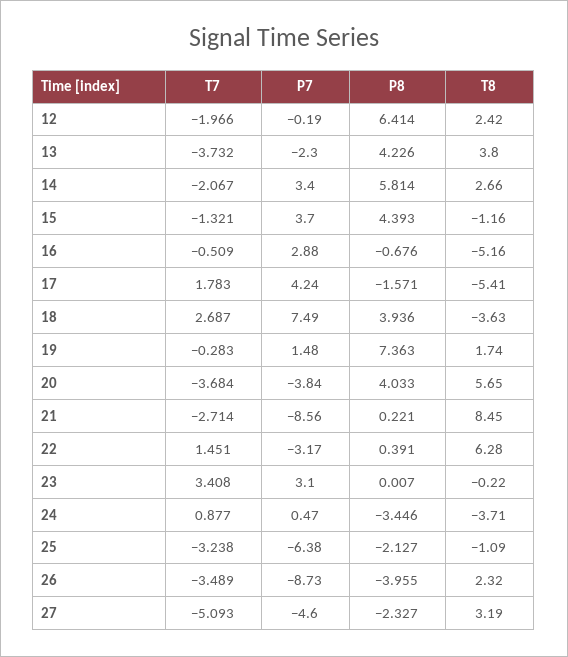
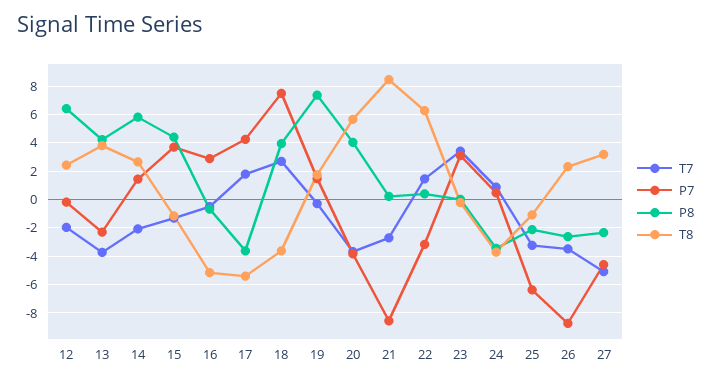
  {
    "T7": {
      "12": -1.966,
      "13": -3.732,
      "14": -2.067,
      "15": -1.321,
      "16": -0.509,
      "17": 1.783,
      "18": 2.687,
      "19": -0.283,
      "20": -3.684,
      "21": -2.714,
      "22": 1.451,
      "23": 3.408,
      "24": 0.877,
      "25": -3.238,
      "26": -3.489,
      "27": -5.093
    },
    "P7": {
      "12": -0.19,
      "13": -2.3,
-     "14": 3.4,
+     "14": 1.5,
      "15": 3.7,
      "16": 2.88,
      "17": 4.24,
      "18": 7.49,
      "19": 1.48,
      "20": -3.84,
      "21": -8.56,
      "22": -3.17,
      "23": 3.1,
      "24": 0.47,
      "25": -6.38,
      "26": -8.73,
      "27": -4.6
    },
    "P8": {
      "12": 6.414,
      "13": 4.226,
      "14": 5.814,
      "15": 4.393,
      "16": -0.676,
-     "17": -1.571,
+     "17": -3.5,
      "18": 3.936,
      "19": 7.363,
      "20": 4.033,
      "21": 0.221,
      "22": 0.391,
      "23": 0.007,
      "24": -3.446,
      "25": -2.127,
-     "26": -3.955,
+     "26": -2.5,
      "27": -2.327
    },
    "T8": {
      "12": 2.42,
      "13": 3.8,
      "14": 2.66,
      "15": -1.16,
      "16": -5.16,
      "17": -5.41,
      "18": -3.63,
      "19": 1.74,
      "20": 5.65,
      "21": 8.45,
      "22": 6.28,
      "23": -0.22,
      "24": -3.71,
      "25": -1.09,
      "26": 2.32,
      "27": 3.19
    }
  }

